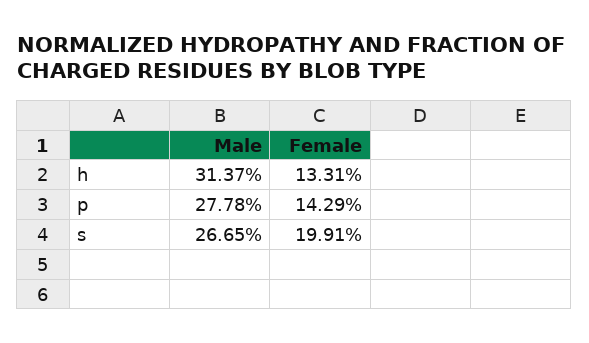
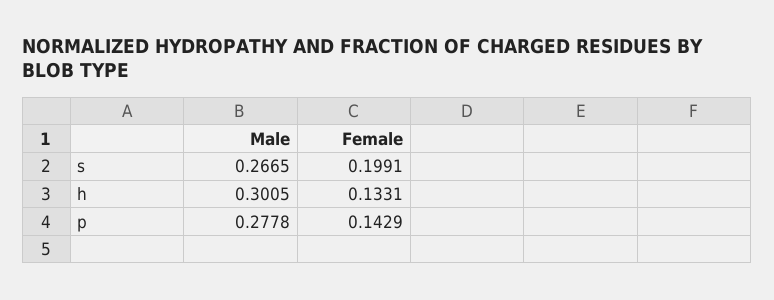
  {
    "Male": {
-     "h": 0.3137,
+     "h": 0.3005,
      "p": 0.2778,
      "s": 0.2665
    },
    "Female": {
      "h": 0.1331,
      "p": 0.1429,
      "s": 0.1991
    }
  }

